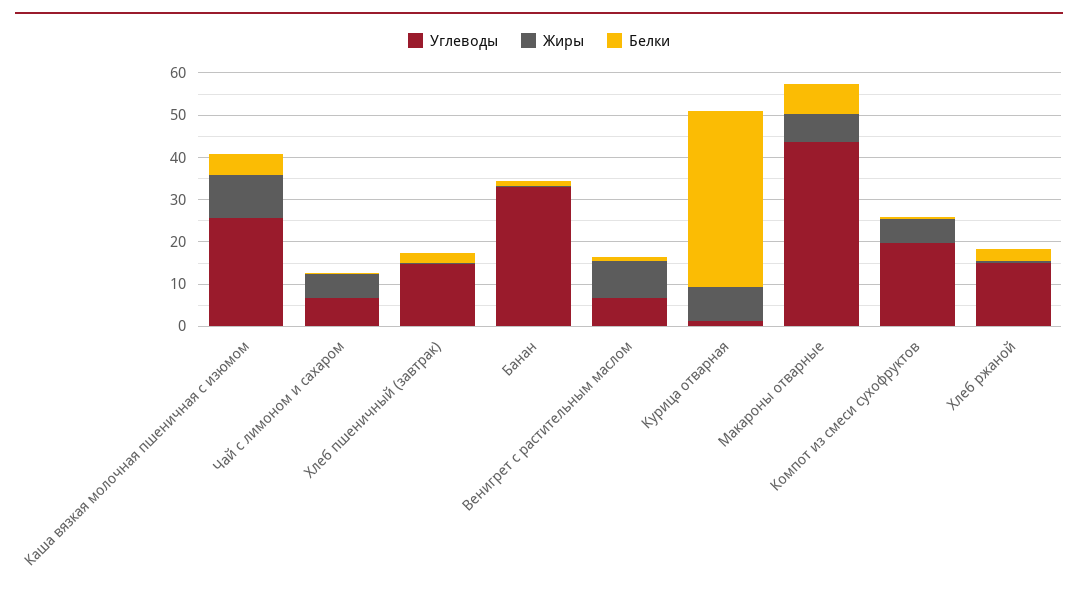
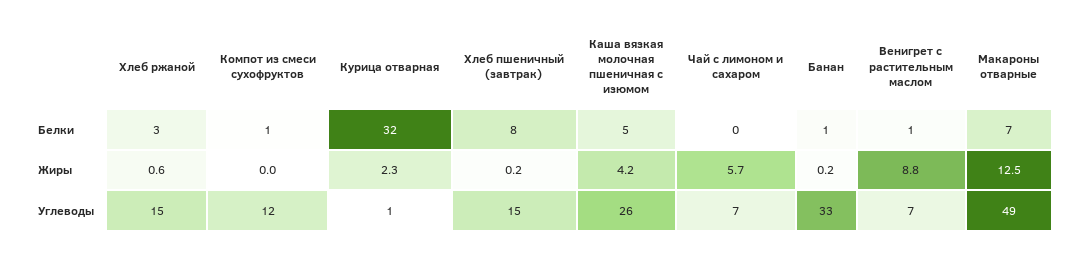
  {
    "Углеводы": {
      "Каша вязкая молочная пшеничная с изюмом": 26,
      "Чай с лимоном и сахаром": 7,
      "Хлеб пшеничный (завтрак)": 15,
      "Банан": 33,
      "Венигрет с растительным маслом": 7,
      "Курица отварная": 1,
-     "Макароны отварные": 44,
+     "Макароны отварные": 49,
-     "Компот из смеси сухофруктов": 20,
+     "Компот из смеси сухофруктов": 12,
      "Хлеб ржаной": 15
    },
    "Жиры": {
-     "Каша вязкая молочная пшеничная с изюмом": 10,
+     "Каша вязкая молочная пшеничная с изюмом": 4.2,
      "Чай с лимоном и сахаром": 5.7,
      "Хлеб пшеничный (завтрак)": 0.2,
      "Банан": 0.2,
      "Венигрет с растительным маслом": 8.8,
-     "Курица отварная": 8,
+     "Курица отварная": 2.3,
-     "Макароны отварные": 6,
+     "Макароны отварные": 12.5,
-     "Компот из смеси сухофруктов": 6,
+     "Компот из смеси сухофруктов": 0,
      "Хлеб ржаной": 0.6
    },
    "Белки": {
      "Каша вязкая молочная пшеничная с изюмом": 5,
      "Чай с лимоном и сахаром": 0,
-     "Хлеб пшеничный (завтрак)": 2,
+     "Хлеб пшеничный (завтрак)": 8,
      "Банан": 1,
      "Венигрет с растительным маслом": 1,
-     "Курица отварная": 42,
+     "Курица отварная": 32,
      "Макароны отварные": 7,
      "Компот из смеси сухофруктов": 1,
      "Хлеб ржаной": 3
    }
  }

